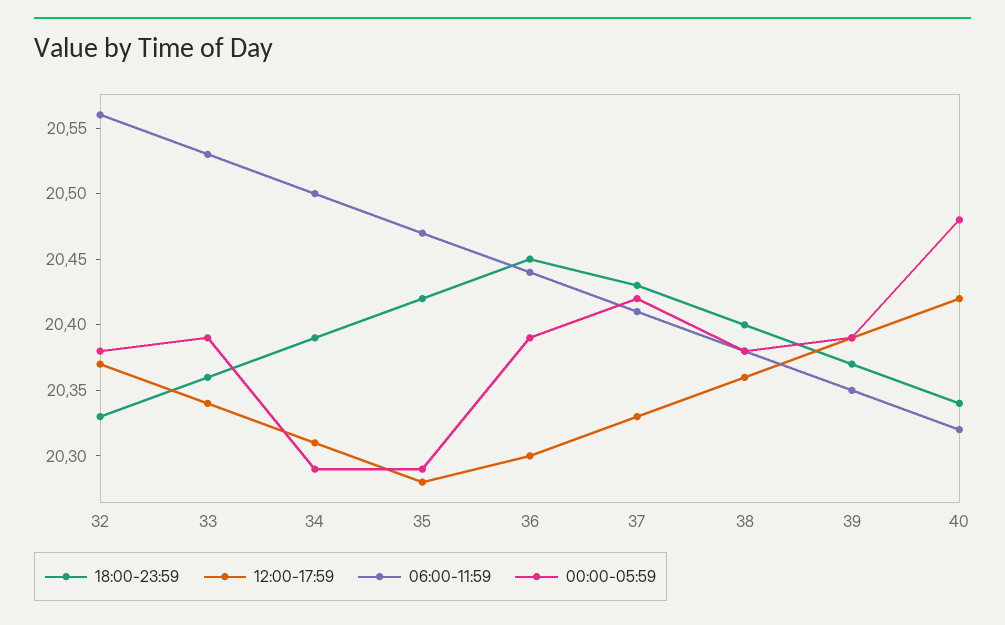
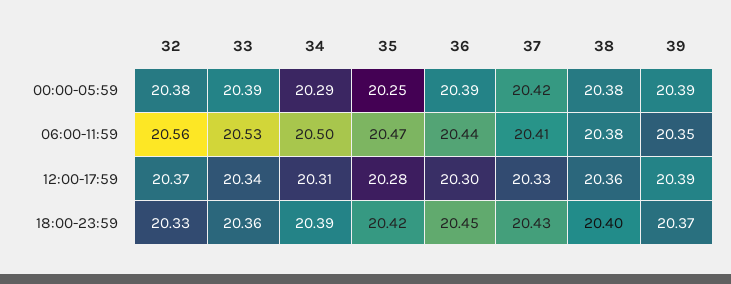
  {
    "18:00-23:59": {
      "32": 20.33,
      "33": 20.36,
      "34": 20.39,
      "35": 20.42,
      "36": 20.45,
      "37": 20.43,
      "38": 20.4,
-     "39": 20.37,
+     "39": 20.37
-     "40": 20.34
    },
    "12:00-17:59": {
      "32": 20.37,
      "33": 20.34,
      "34": 20.31,
      "35": 20.28,
      "36": 20.3,
      "37": 20.33,
      "38": 20.36,
-     "39": 20.39,
+     "39": 20.39
-     "40": 20.42
    },
    "06:00-11:59": {
      "32": 20.56,
      "33": 20.53,
      "34": 20.5,
      "35": 20.47,
      "36": 20.44,
      "37": 20.41,
      "38": 20.38,
-     "39": 20.35,
+     "39": 20.35
-     "40": 20.32
    },
    "00:00-05:59": {
      "32": 20.38,
      "33": 20.39,
      "34": 20.29,
-     "35": 20.29,
+     "35": 20.25,
      "36": 20.39,
      "37": 20.42,
      "38": 20.38,
-     "39": 20.39,
+     "39": 20.39
-     "40": 20.48
    }
  }

